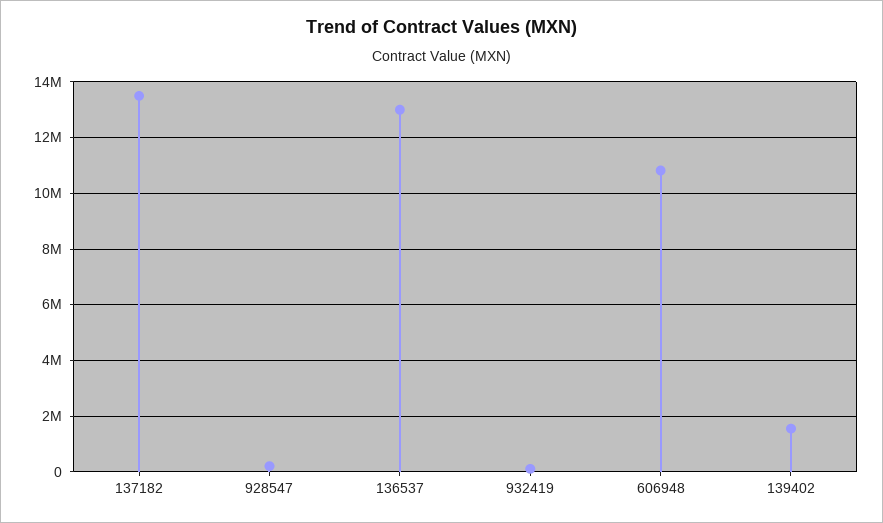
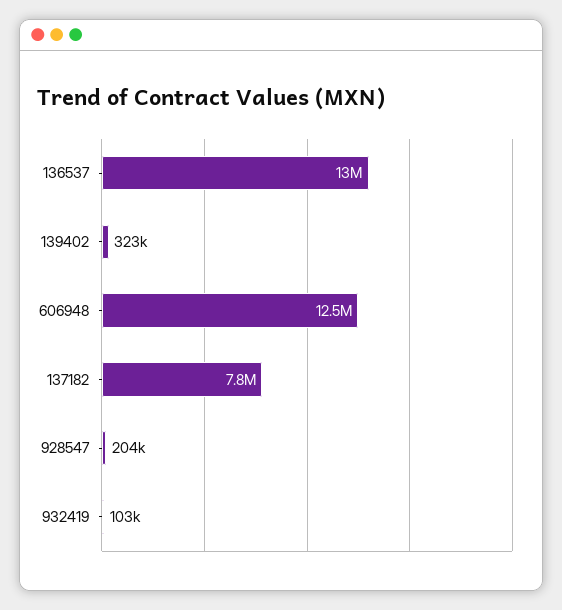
  {
-   "137182": 13500000,
+   "137182": 7800000,
    "928547": 204000,
    "136537": 13000000,
    "932419": 103000,
-   "606948": 10750000,
+   "606948": 12500000,
-   "139402": 1500000
+   "139402": 323000
  }

